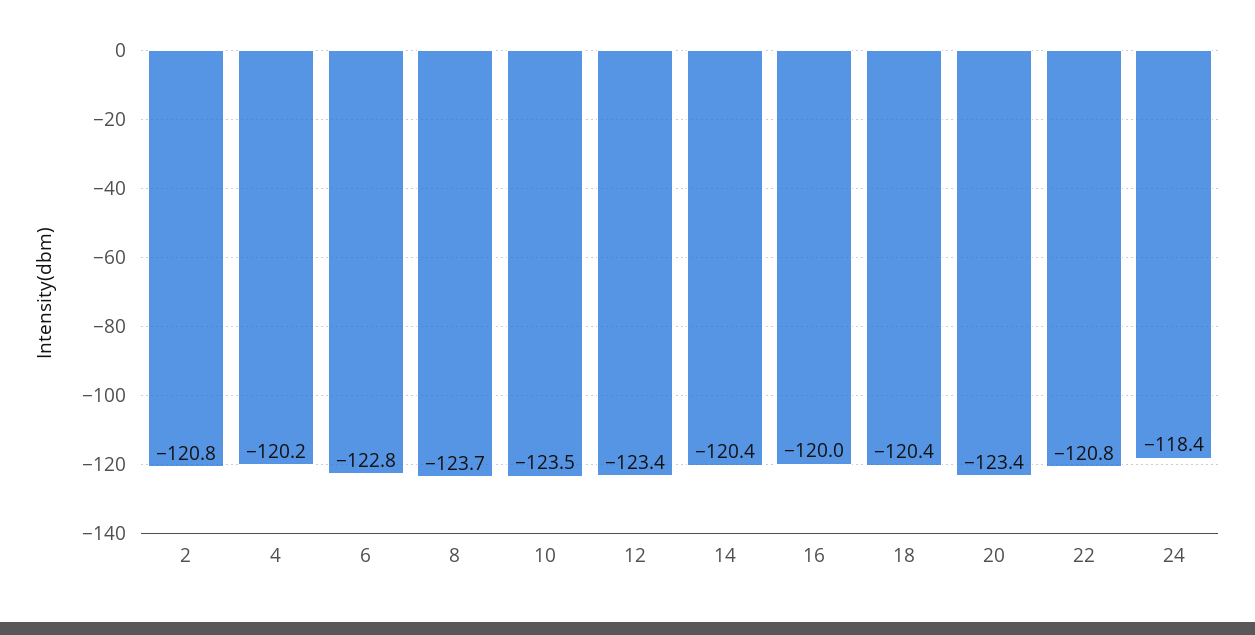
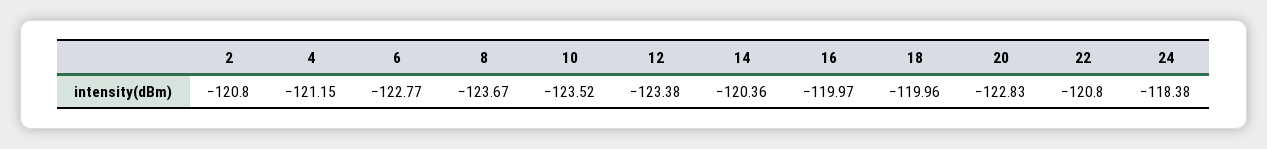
  {
    "2": -120.8,
-   "4": -120.2,
+   "4": -121.15,
    "6": -122.77,
    "8": -123.67,
    "10": -123.52,
    "12": -123.38,
    "14": -120.36,
    "16": -119.97,
-   "18": -120.4,
+   "18": -119.96,
-   "20": -123.4,
+   "20": -122.83,
    "22": -120.8,
    "24": -118.38
  }

